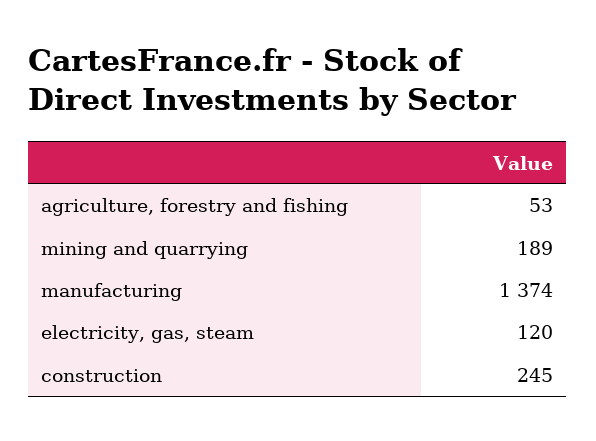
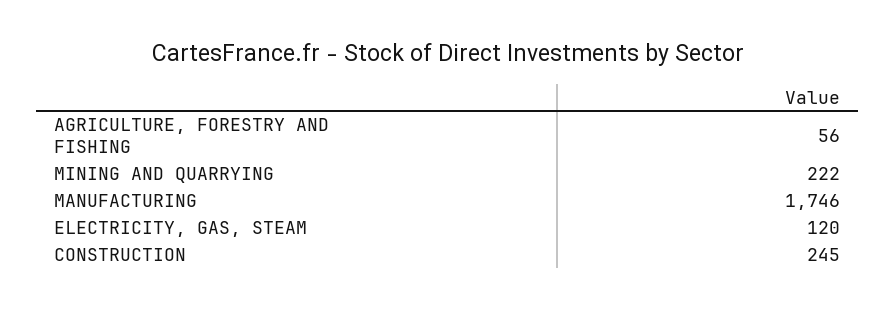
  {
-   "agriculture, forestry and fishing": 53,
+   "agriculture, forestry and fishing": 56,
-   "mining and quarrying": 189,
+   "mining and quarrying": 222,
-   "manufacturing": 1374,
+   "manufacturing": 1746,
    "electricity, gas, steam": 120,
    "construction": 245
  }

